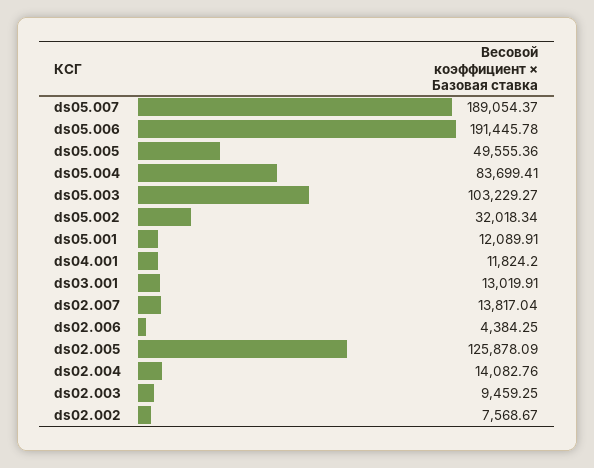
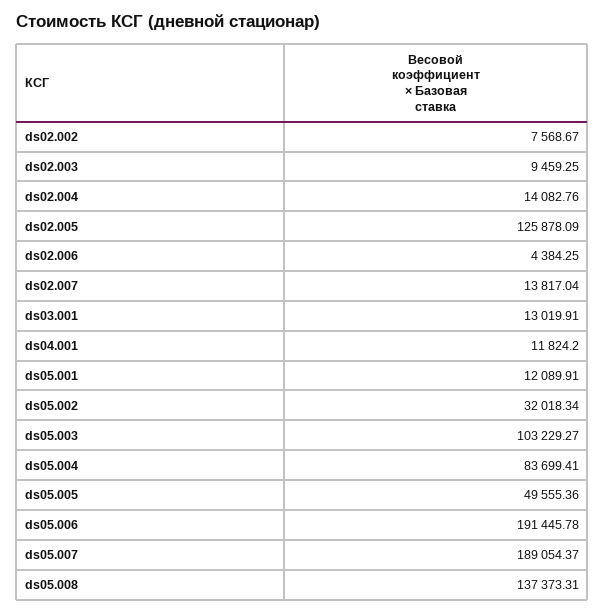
  {
    "ds05.007": 189054.37,
    "ds05.006": 191445.78,
    "ds05.005": 49555.36,
    "ds05.004": 83699.41,
    "ds05.003": 103229.27,
    "ds05.002": 32018.34,
    "ds05.001": 12089.91,
    "ds04.001": 11824.2,
    "ds03.001": 13019.91,
    "ds02.007": 13817.04,
    "ds02.006": 4384.25,
    "ds02.005": 125878.09,
    "ds02.004": 14082.76,
    "ds02.003": 9459.25,
-   "ds02.002": 7568.67
+   "ds02.002": 7568.67,
+   "ds05.008": 137373.31
  }

